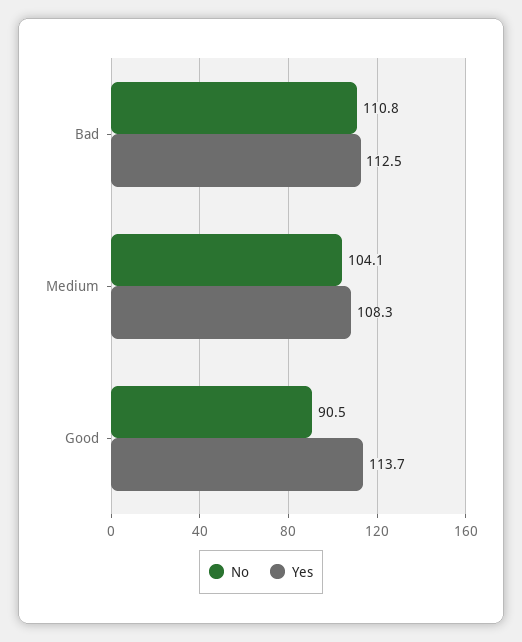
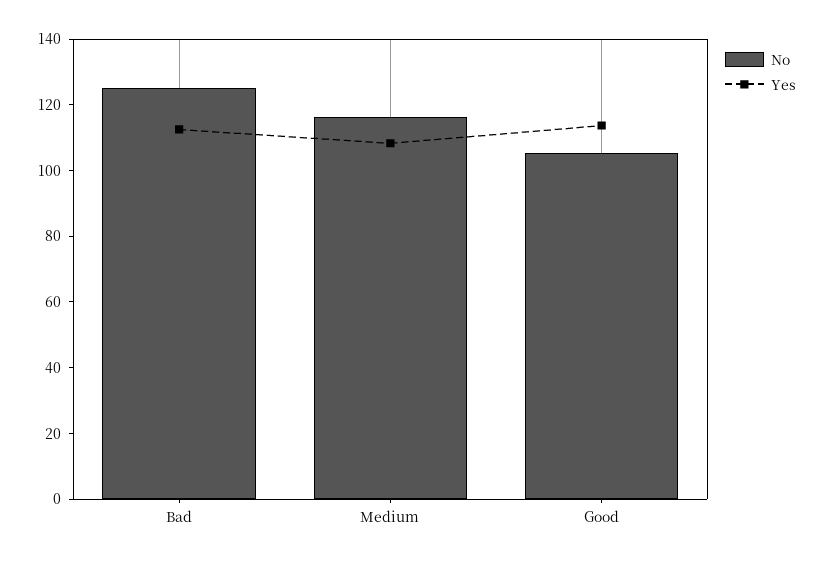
  {
    "No": {
-     "Bad": 110.8,
+     "Bad": 125,
-     "Medium": 104.1,
+     "Medium": 115,
-     "Good": 90.5
+     "Good": 105
    },
    "Yes": {
      "Bad": 112.5,
      "Medium": 108.3,
      "Good": 113.7
    }
  }

